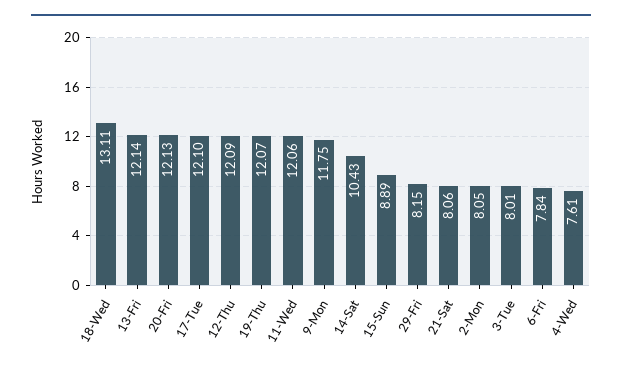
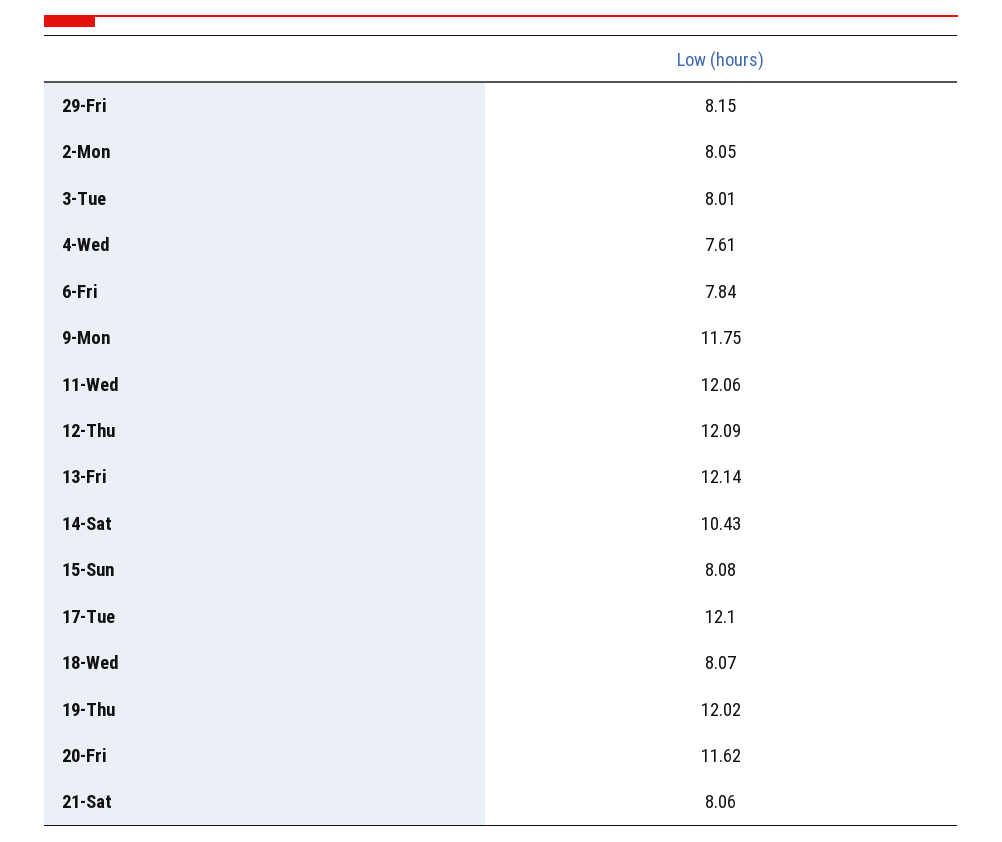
  {
-   "18-Wed": 13.11,
+   "18-Wed": 8.07,
    "13-Fri": 12.14,
-   "20-Fri": 12.13,
+   "20-Fri": 11.62,
    "17-Tue": 12.1,
    "12-Thu": 12.09,
-   "19-Thu": 12.07,
+   "19-Thu": 12.02,
    "11-Wed": 12.06,
    "9-Mon": 11.75,
    "14-Sat": 10.43,
-   "15-Sun": 8.89,
+   "15-Sun": 8.08,
    "29-Fri": 8.15,
    "21-Sat": 8.06,
    "2-Mon": 8.05,
    "3-Tue": 8.01,
    "6-Fri": 7.84,
    "4-Wed": 7.61
  }

